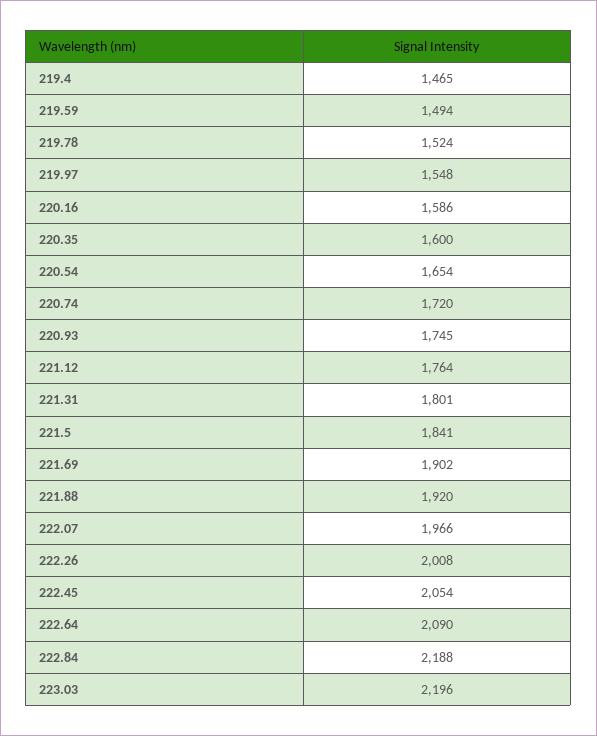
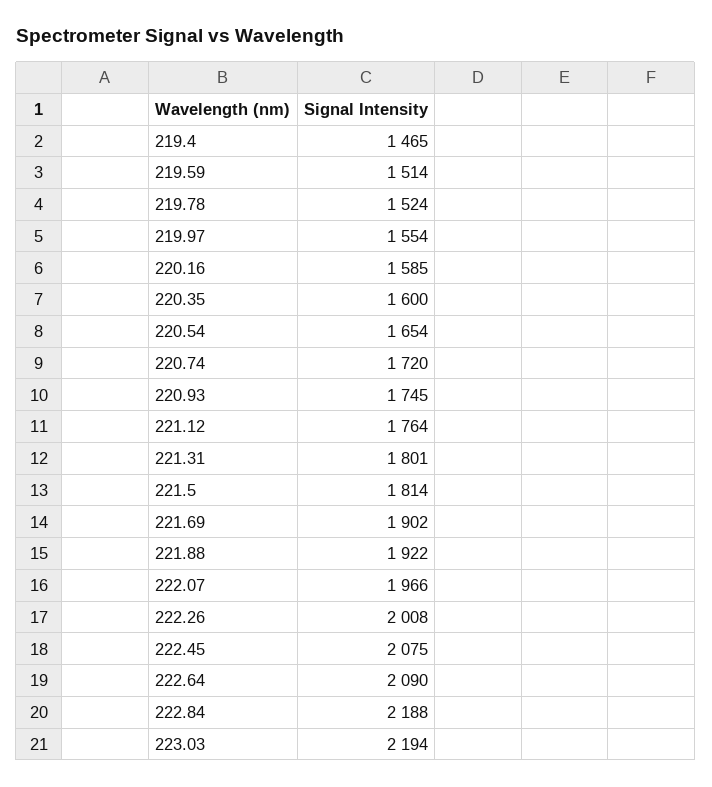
  {
    "219.4": 1465,
-   "219.59": 1494,
+   "219.59": 1514,
    "219.78": 1524,
-   "219.97": 1548,
+   "219.97": 1554,
-   "220.16": 1586,
+   "220.16": 1585,
    "220.35": 1600,
    "220.54": 1654,
    "220.74": 1720,
    "220.93": 1745,
    "221.12": 1764,
    "221.31": 1801,
-   "221.5": 1841,
+   "221.5": 1814,
    "221.69": 1902,
-   "221.88": 1920,
+   "221.88": 1922,
    "222.07": 1966,
    "222.26": 2008,
-   "222.45": 2054,
+   "222.45": 2075,
    "222.64": 2090,
    "222.84": 2188,
-   "223.03": 2196
+   "223.03": 2194
  }

